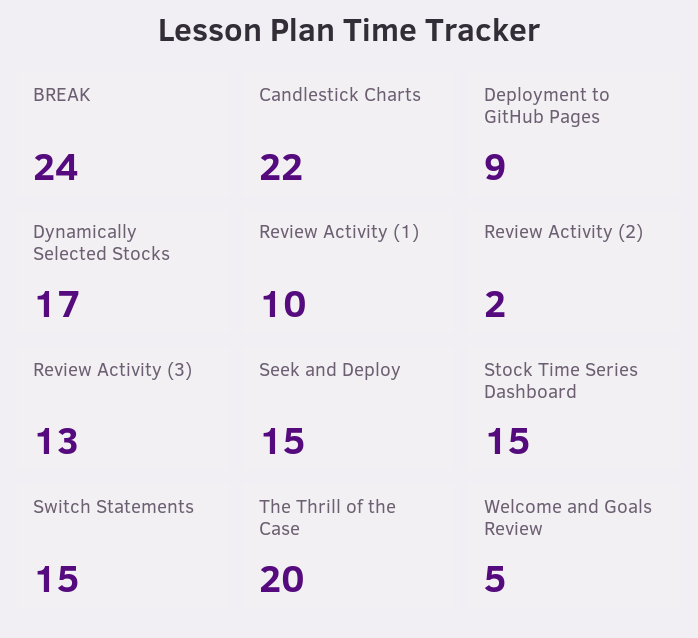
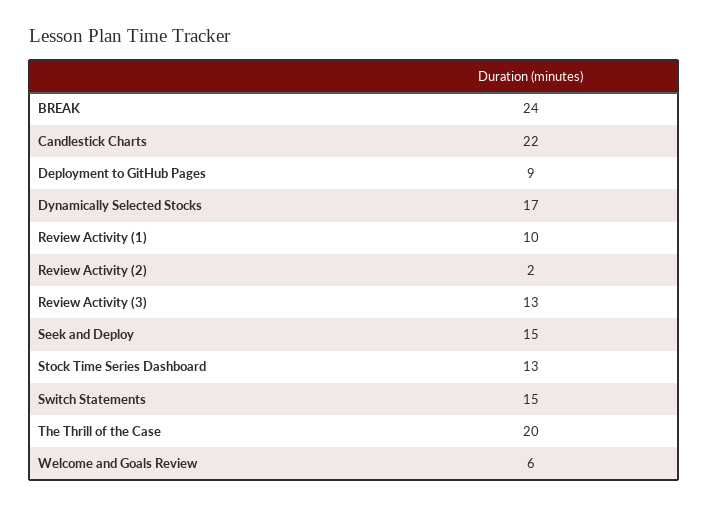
  {
    "BREAK": 24,
    "Candlestick Charts": 22,
    "Deployment to GitHub Pages": 9,
    "Dynamically Selected Stocks": 17,
    "Review Activity (1)": 10,
    "Review Activity (2)": 2,
    "Review Activity (3)": 13,
    "Seek and Deploy": 15,
-   "Stock Time Series Dashboard": 15,
+   "Stock Time Series Dashboard": 13,
    "Switch Statements": 15,
    "The Thrill of the Case": 20,
-   "Welcome and Goals Review": 5
+   "Welcome and Goals Review": 6
  }

